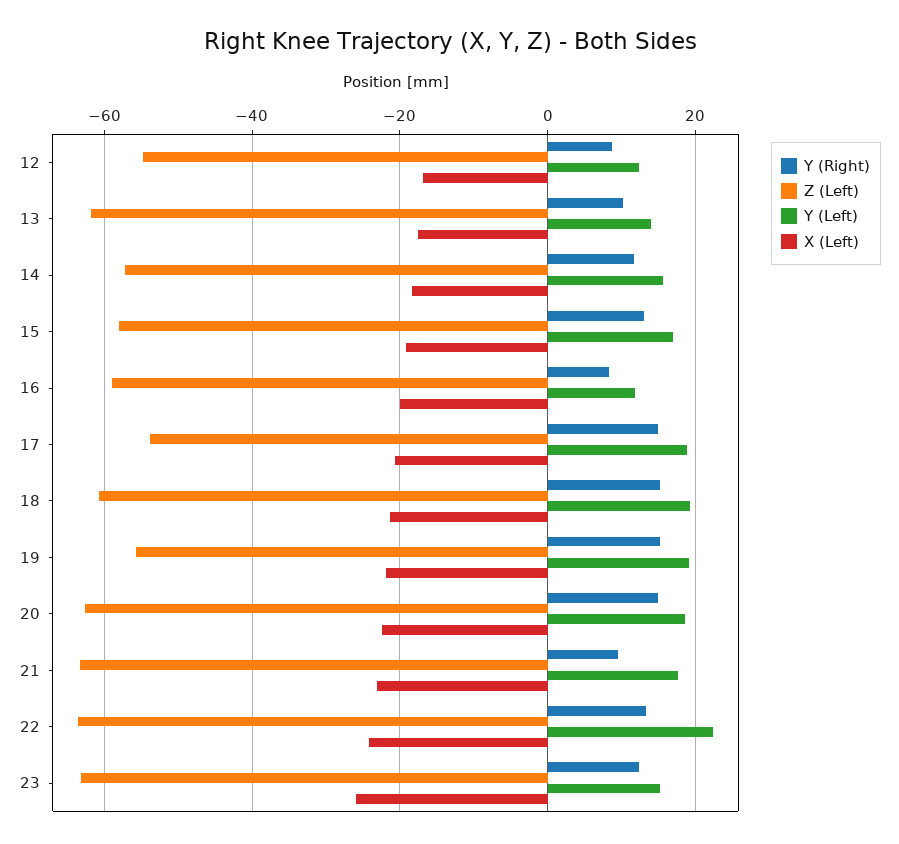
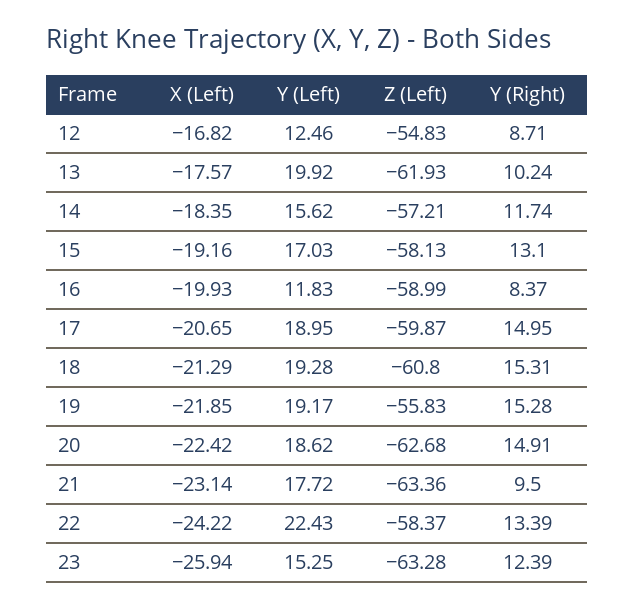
  {
    "Y (Right)": {
      "12": 8.71,
      "13": 10.24,
      "14": 11.74,
      "15": 13.1,
      "16": 8.37,
      "17": 14.95,
      "18": 15.31,
      "19": 15.28,
      "20": 14.91,
      "21": 9.5,
      "22": 13.39,
      "23": 12.39
    },
    "Z (Left)": {
      "12": -54.83,
      "13": -61.93,
      "14": -57.21,
      "15": -58.13,
      "16": -58.99,
-     "17": -54,
+     "17": -59.87,
      "18": -60.8,
      "19": -55.83,
      "20": -62.68,
      "21": -63.36,
-     "22": -64,
+     "22": -58.37,
      "23": -63.28
    },
    "Y (Left)": {
      "12": 12.46,
-     "13": 14,
+     "13": 19.92,
      "14": 15.62,
      "15": 17.03,
      "16": 11.83,
      "17": 18.95,
      "18": 19.28,
      "19": 19.17,
      "20": 18.62,
      "21": 17.72,
      "22": 22.43,
      "23": 15.25
    },
    "X (Left)": {
      "12": -16.82,
      "13": -17.57,
      "14": -18.35,
      "15": -19.16,
      "16": -19.93,
      "17": -20.65,
      "18": -21.29,
      "19": -21.85,
      "20": -22.42,
      "21": -23.14,
      "22": -24.22,
      "23": -25.94
    }
  }

